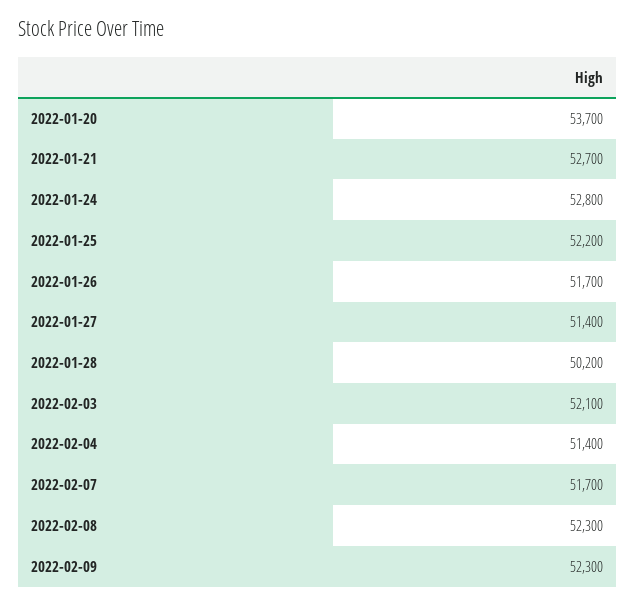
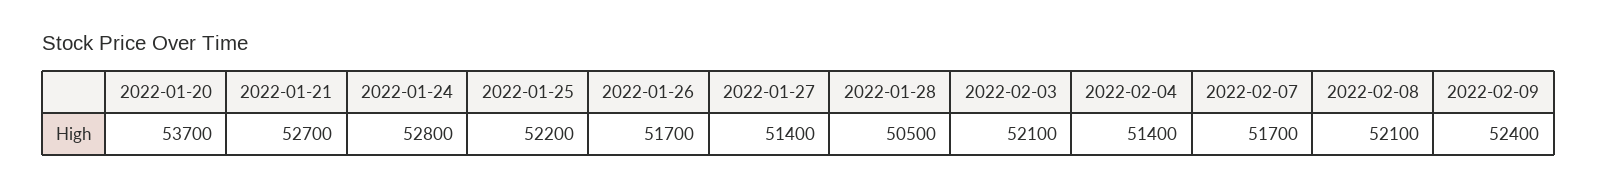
  {
    "2022-01-20": 53700,
    "2022-01-21": 52700,
    "2022-01-24": 52800,
    "2022-01-25": 52200,
    "2022-01-26": 51700,
    "2022-01-27": 51400,
-   "2022-01-28": 50200,
+   "2022-01-28": 50500,
    "2022-02-03": 52100,
    "2022-02-04": 51400,
    "2022-02-07": 51700,
-   "2022-02-08": 52300,
+   "2022-02-08": 52100,
-   "2022-02-09": 52300
+   "2022-02-09": 52400
  }

